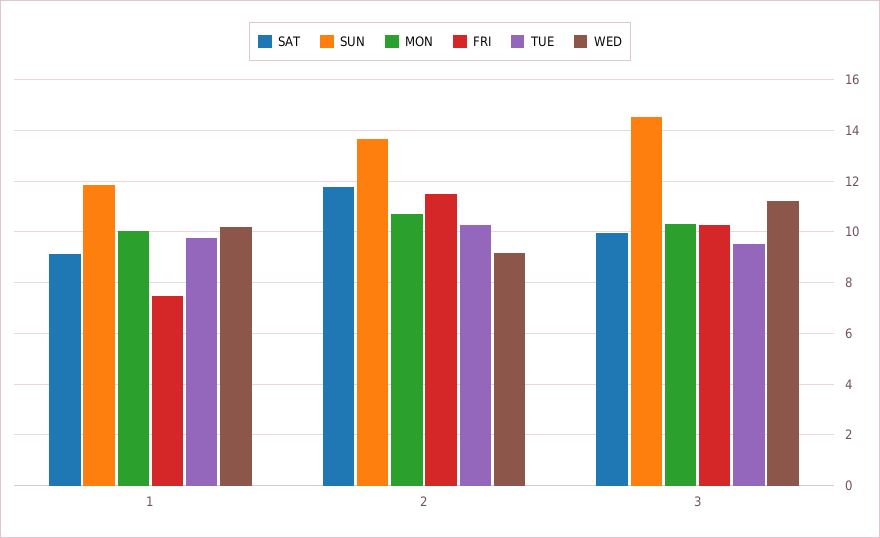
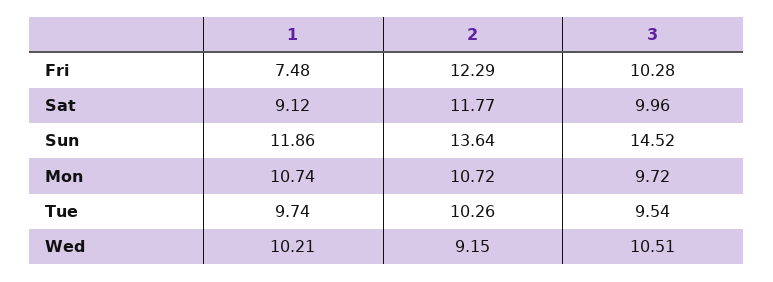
  {
    "SAT": {
      "1": 9.12,
      "2": 11.77,
      "3": 9.96
    },
    "SUN": {
      "1": 11.86,
      "2": 13.64,
      "3": 14.52
    },
    "MON": {
-     "1": 10,
+     "1": 10.74,
      "2": 10.72,
-     "3": 10.25
+     "3": 9.72
    },
    "FRI": {
      "1": 7.48,
-     "2": 11.5,
+     "2": 12.29,
      "3": 10.28
    },
    "TUE": {
      "1": 9.74,
      "2": 10.26,
      "3": 9.54
    },
    "WED": {
      "1": 10.21,
      "2": 9.15,
-     "3": 11.25
+     "3": 10.51
    }
  }

